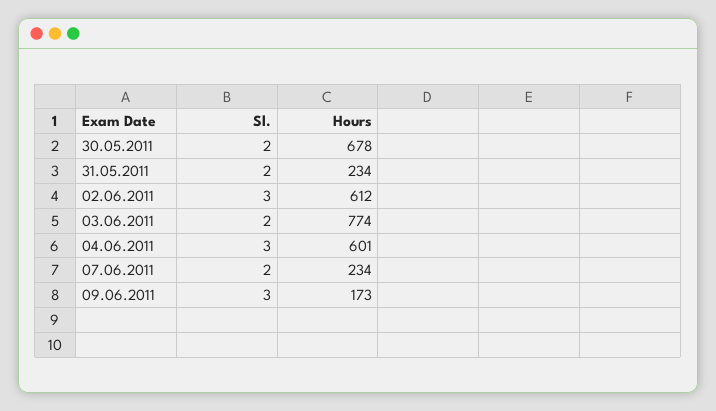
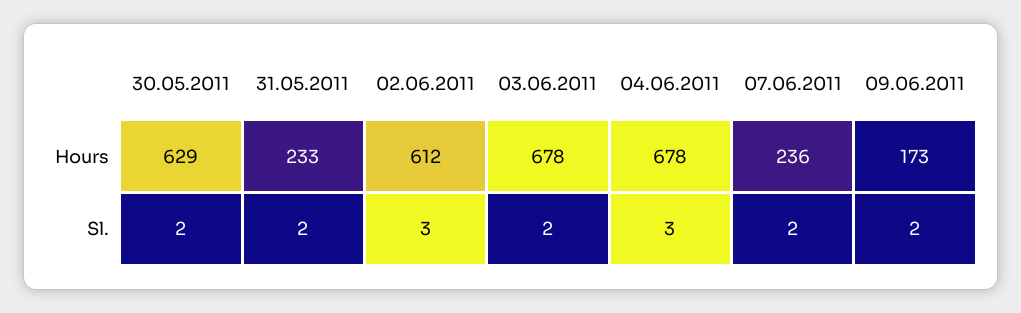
  {
    "Sl.": {
      "30.05.2011": 2,
      "31.05.2011": 2,
      "02.06.2011": 3,
      "03.06.2011": 2,
      "04.06.2011": 3,
      "07.06.2011": 2,
-     "09.06.2011": 3
+     "09.06.2011": 2
    },
    "Hours": {
-     "30.05.2011": 678,
+     "30.05.2011": 629,
-     "31.05.2011": 234,
+     "31.05.2011": 233,
      "02.06.2011": 612,
-     "03.06.2011": 774,
+     "03.06.2011": 678,
-     "04.06.2011": 601,
+     "04.06.2011": 678,
-     "07.06.2011": 234,
+     "07.06.2011": 236,
      "09.06.2011": 173
    }
  }

